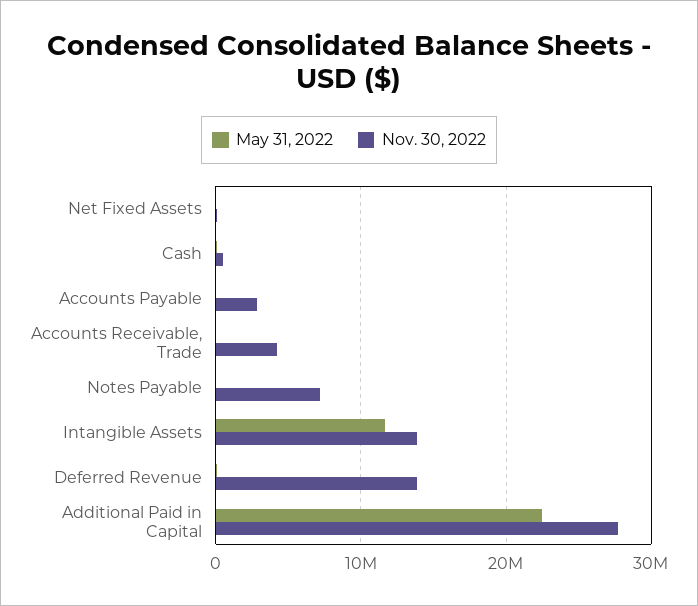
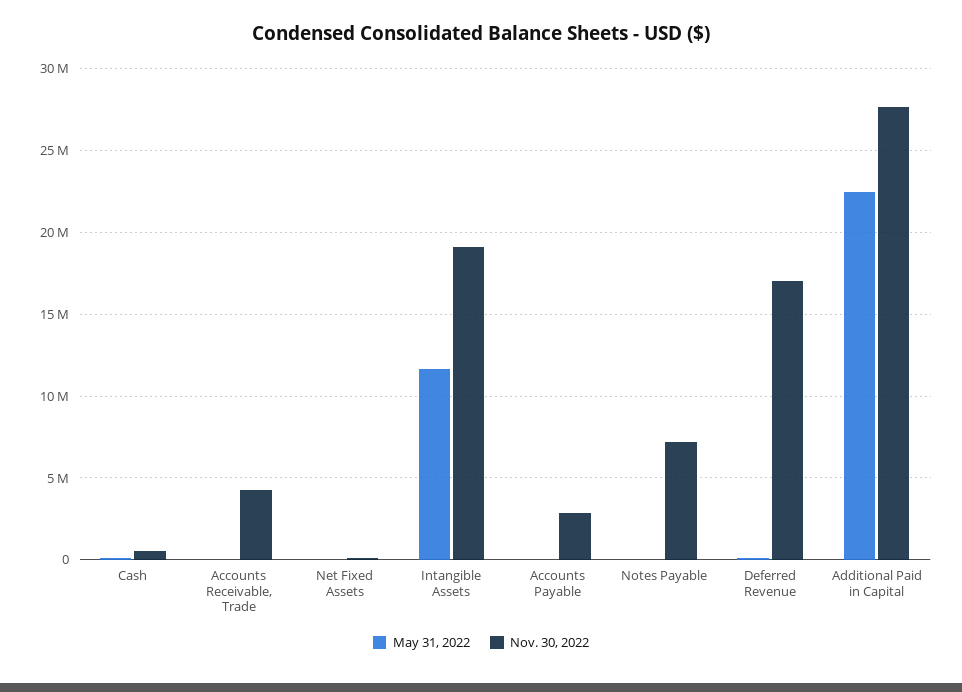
  {
    "May 31, 2022": {
      "Net Fixed Assets": 0,
      "Cash": 0,
      "Accounts Payable": 0,
      "Accounts Receivable, Trade": 0,
      "Notes Payable": 0,
      "Intangible Assets": 11500000,
      "Deferred Revenue": 0,
      "Additional Paid in Capital": 22500000
    },
    "Nov. 30, 2022": {
      "Net Fixed Assets": 0,
      "Cash": 500000,
      "Accounts Payable": 3000000,
      "Accounts Receivable, Trade": 4500000,
      "Notes Payable": 7000000,
-     "Intangible Assets": 14000000,
+     "Intangible Assets": 19000000,
-     "Deferred Revenue": 14000000,
+     "Deferred Revenue": 17000000,
      "Additional Paid in Capital": 27500000
    }
  }

